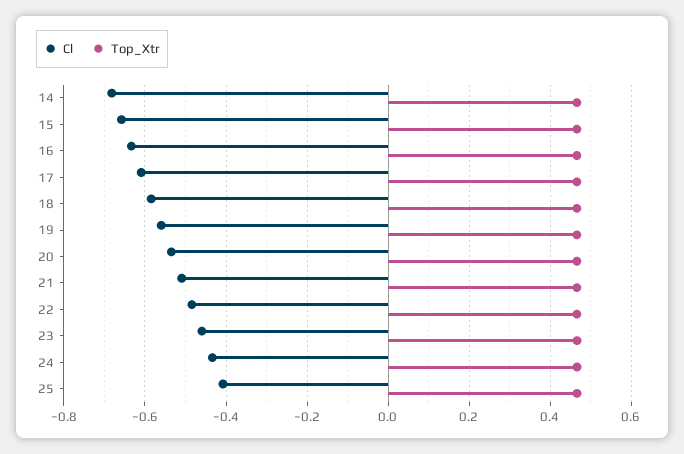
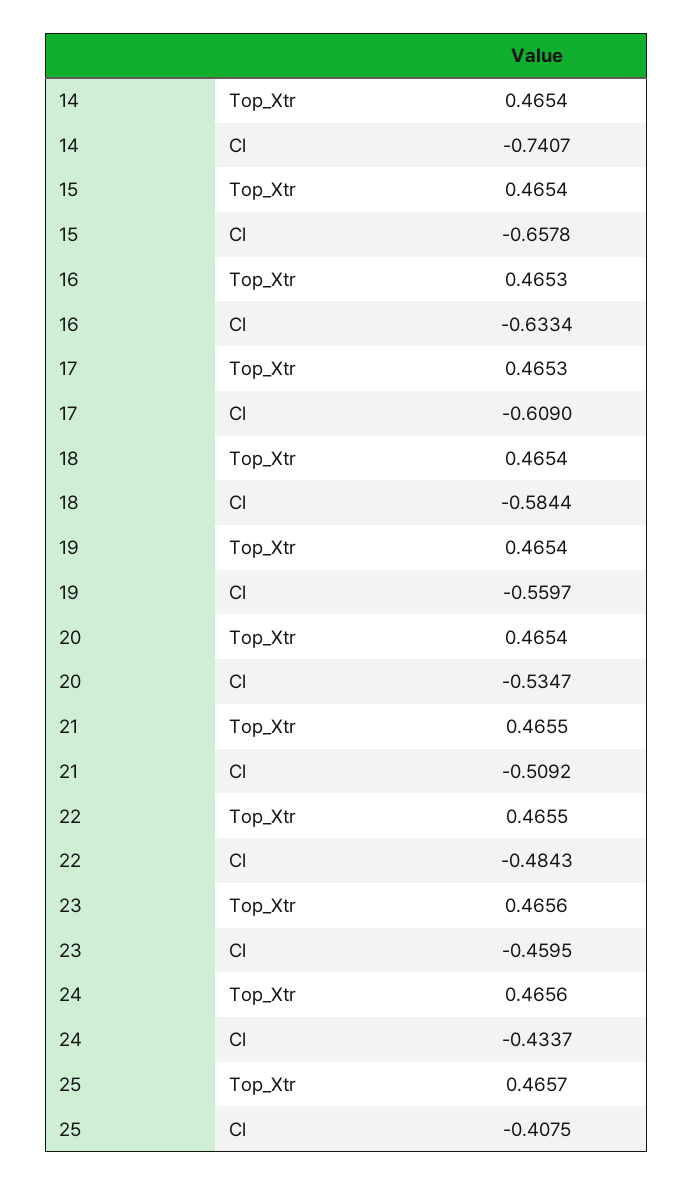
  {
    "Cl": {
-     "14": -0.68,
+     "14": -0.7407,
      "15": -0.6578,
      "16": -0.6334,
      "17": -0.609,
      "18": -0.5844,
      "19": -0.5597,
      "20": -0.5347,
      "21": -0.5092,
      "22": -0.4843,
      "23": -0.4595,
      "24": -0.4337,
      "25": -0.4075
    },
    "Top_Xtr": {
      "14": 0.4654,
      "15": 0.4654,
      "16": 0.4653,
      "17": 0.4653,
      "18": 0.4654,
      "19": 0.4654,
      "20": 0.4654,
      "21": 0.4655,
      "22": 0.4655,
      "23": 0.4656,
      "24": 0.4656,
      "25": 0.4657
    }
  }

